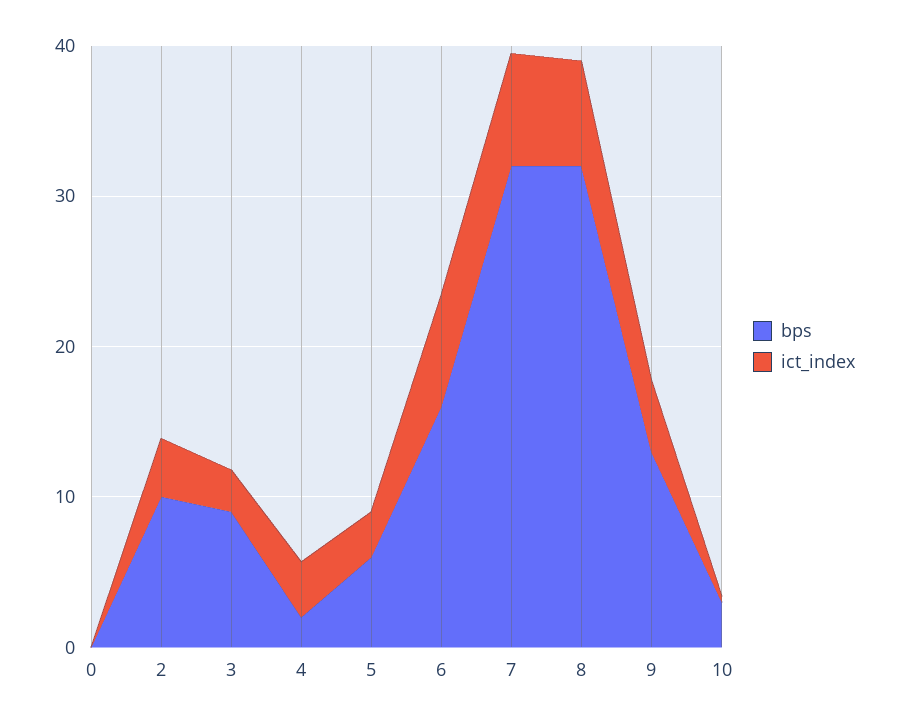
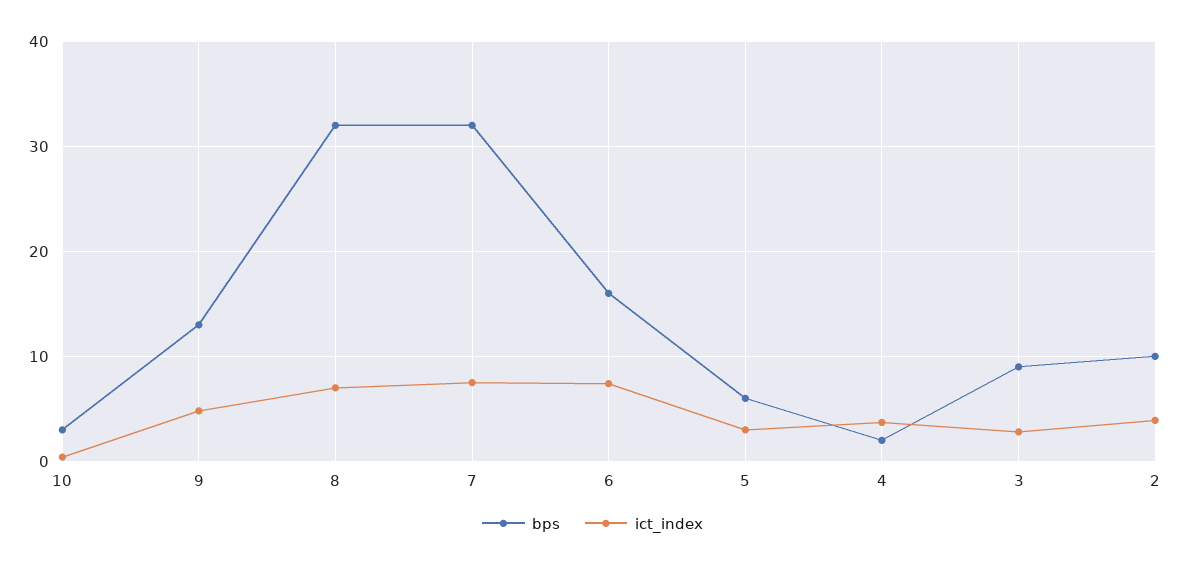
  {
    "bps": {
-     "0": 0,
      "2": 10,
      "3": 9,
      "4": 2,
      "5": 6,
      "6": 16,
      "7": 32,
      "8": 32,
      "9": 13,
      "10": 3
    },
    "ict_index": {
-     "0": 0,
      "2": 4,
      "3": 3,
      "4": 4,
      "5": 3,
      "6": 7,
      "7": 8,
      "8": 7,
      "9": 5,
      "10": 0
    }
  }

